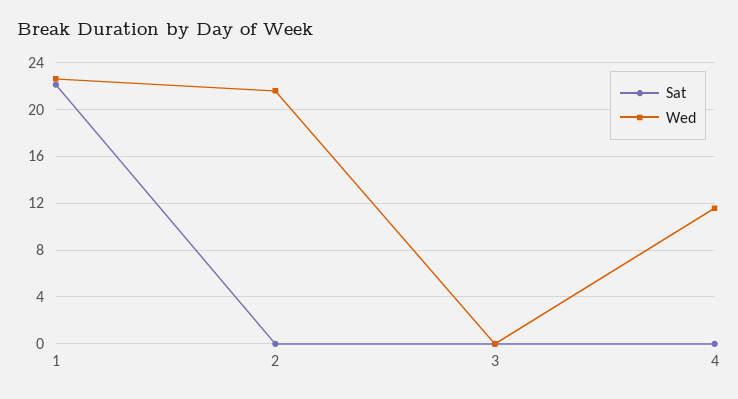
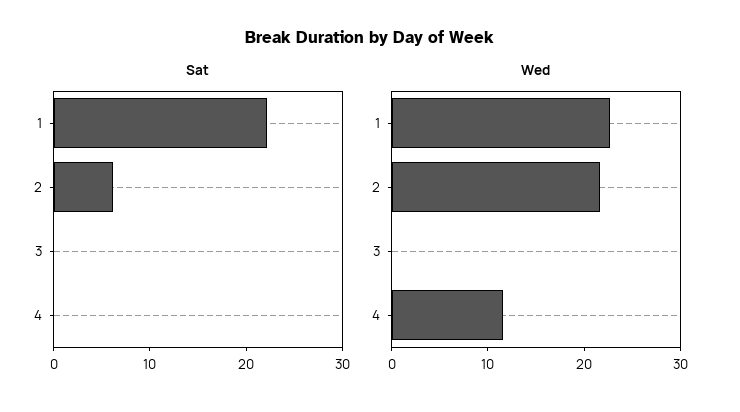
  {
    "Sat": {
      "1": 22,
-     "2": 0,
+     "2": 6,
      "3": 0,
      "4": 0
    },
    "Wed": {
      "1": 23,
      "2": 22,
      "3": 0,
      "4": 12
    }
  }

